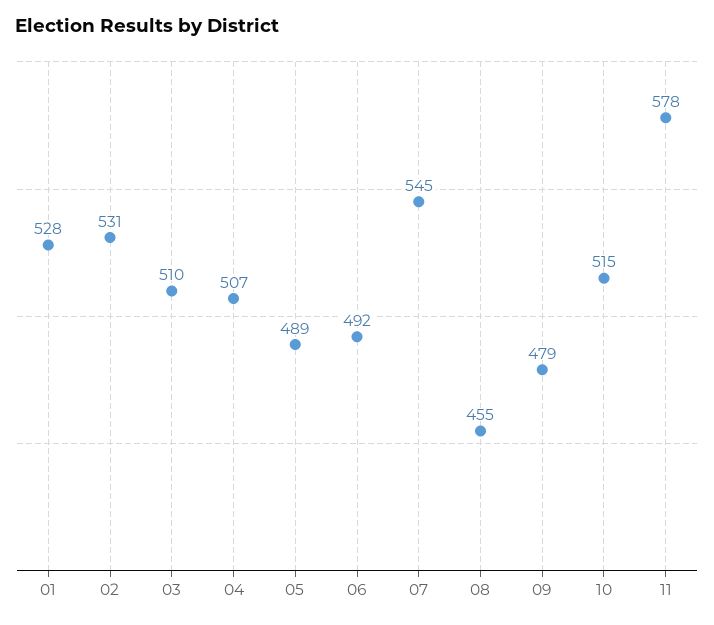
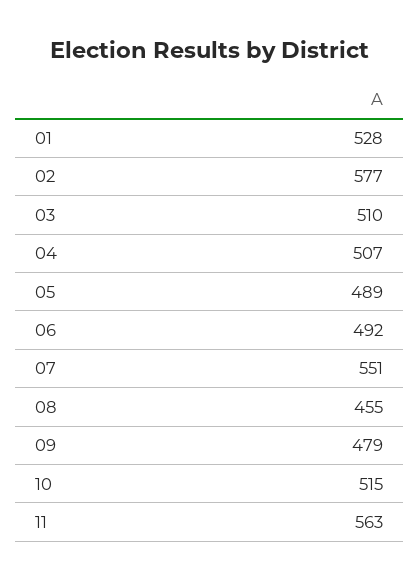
  {
    "01": 528,
-   "02": 531,
+   "02": 577,
    "03": 510,
    "04": 507,
    "05": 489,
    "06": 492,
-   "07": 545,
+   "07": 551,
    "08": 455,
    "09": 479,
    "10": 515,
-   "11": 578
+   "11": 563
  }

